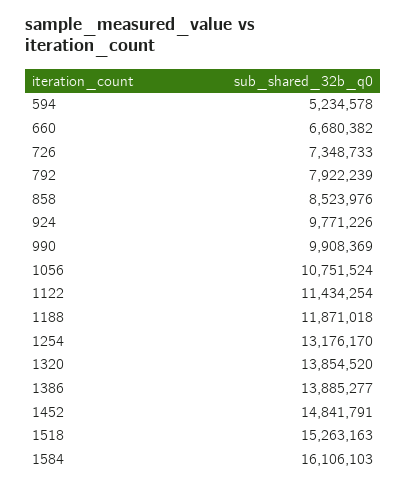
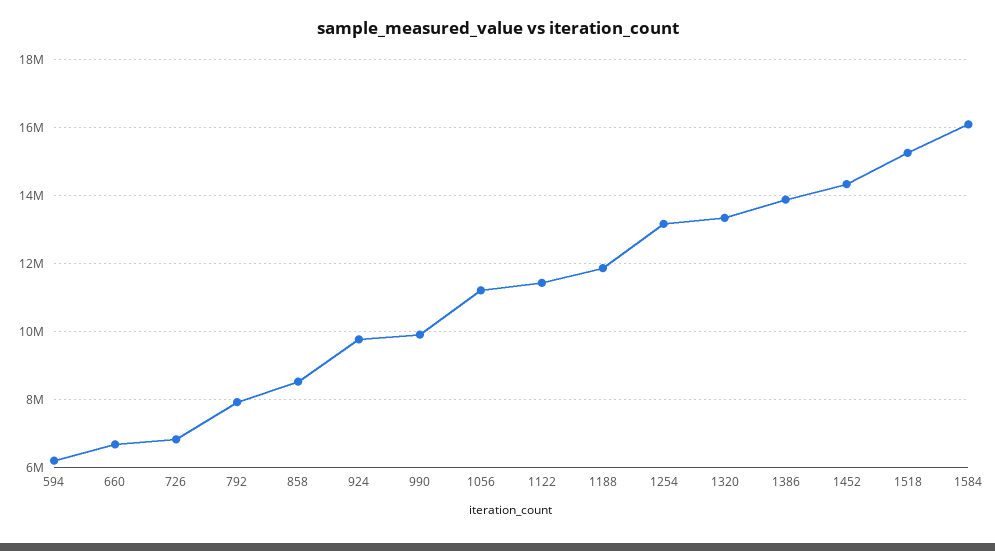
  {
-   "594": 5234578,
+   "594": 6200000,
    "660": 6680382,
-   "726": 7348733,
+   "726": 6800000,
    "792": 7922239,
    "858": 8523976,
    "924": 9771226,
    "990": 9908369,
-   "1056": 10751524,
+   "1056": 11200000,
    "1122": 11434254,
    "1188": 11871018,
    "1254": 13176170,
-   "1320": 13854520,
+   "1320": 13400000,
    "1386": 13885277,
-   "1452": 14841791,
+   "1452": 14400000,
    "1518": 15263163,
    "1584": 16106103
  }

